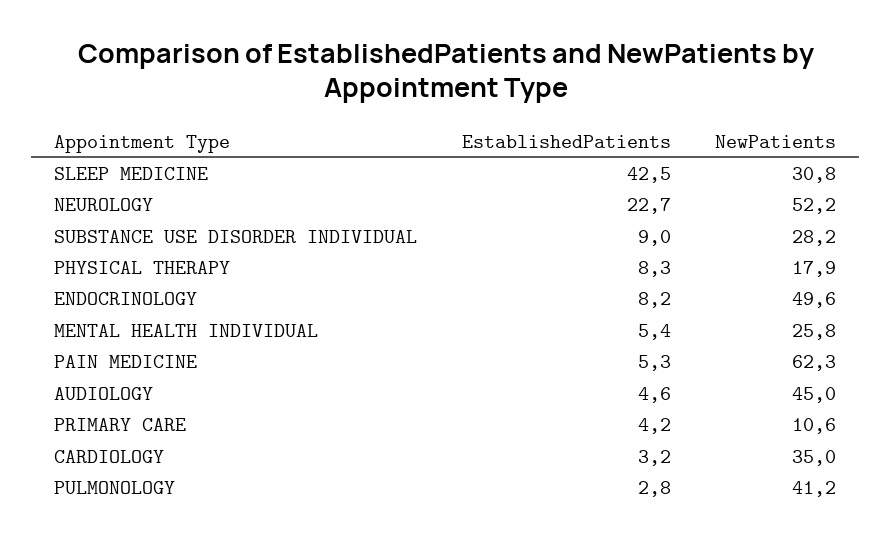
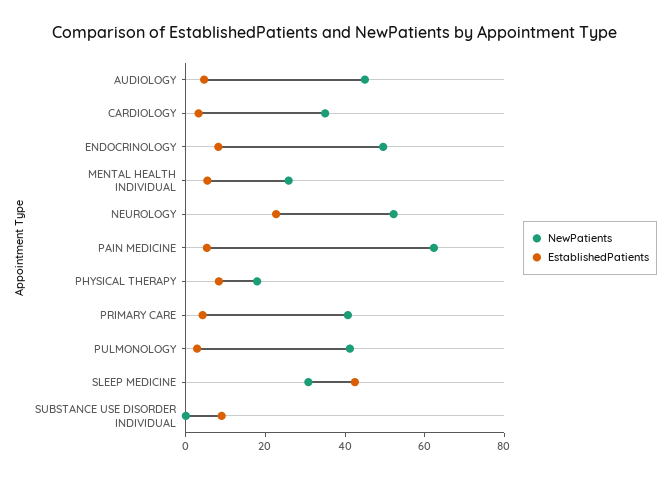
  {
    "EstablishedPatients": {
      "SLEEP MEDICINE": 42.5,
      "NEUROLOGY": 22.7,
      "SUBSTANCE USE DISORDER INDIVIDUAL": 9,
      "PHYSICAL THERAPY": 8.3,
      "ENDOCRINOLOGY": 8.2,
      "MENTAL HEALTH INDIVIDUAL": 5.4,
      "PAIN MEDICINE": 5.3,
      "AUDIOLOGY": 4.6,
      "PRIMARY CARE": 4.2,
      "CARDIOLOGY": 3.2,
      "PULMONOLOGY": 2.8
    },
    "NewPatients": {
      "SLEEP MEDICINE": 30.8,
      "NEUROLOGY": 52.2,
-     "SUBSTANCE USE DISORDER INDIVIDUAL": 28.2,
+     "SUBSTANCE USE DISORDER INDIVIDUAL": 0,
      "PHYSICAL THERAPY": 17.9,
      "ENDOCRINOLOGY": 49.6,
      "MENTAL HEALTH INDIVIDUAL": 25.8,
      "PAIN MEDICINE": 62.3,
      "AUDIOLOGY": 45,
-     "PRIMARY CARE": 10.6,
+     "PRIMARY CARE": 40,
      "CARDIOLOGY": 35,
      "PULMONOLOGY": 41.2
    }
  }

